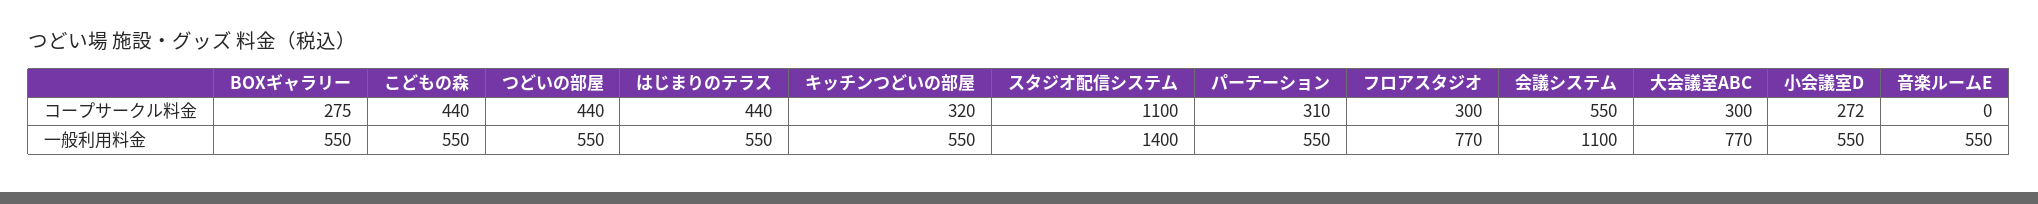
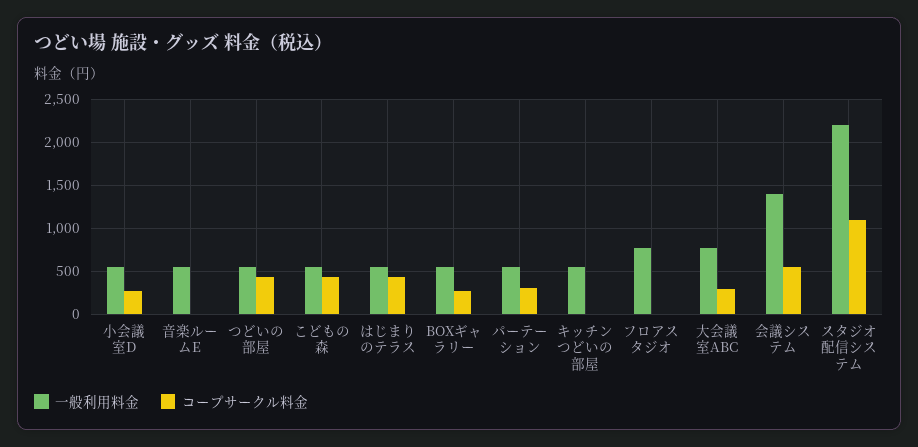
  {
    "コープサークル料金": {
      "BOXギャラリー": 275,
      "こどもの森": 440,
      "つどいの部屋": 440,
      "はじまりのテラス": 440,
-     "キッチンつどいの部屋": 320,
+     "キッチンつどいの部屋": 0,
      "スタジオ配信システム": 1100,
      "パーテーション": 310,
-     "フロアスタジオ": 300,
+     "フロアスタジオ": 0,
      "会議システム": 550,
      "大会議室ABC": 300,
      "小会議室D": 272,
      "音楽ルームE": 0
    },
    "一般利用料金": {
      "BOXギャラリー": 550,
      "こどもの森": 550,
      "つどいの部屋": 550,
      "はじまりのテラス": 550,
      "キッチンつどいの部屋": 550,
-     "スタジオ配信システム": 1400,
+     "スタジオ配信システム": 2200,
      "パーテーション": 550,
      "フロアスタジオ": 770,
-     "会議システム": 1100,
+     "会議システム": 1400,
      "大会議室ABC": 770,
      "小会議室D": 550,
      "音楽ルームE": 550
    }
  }

